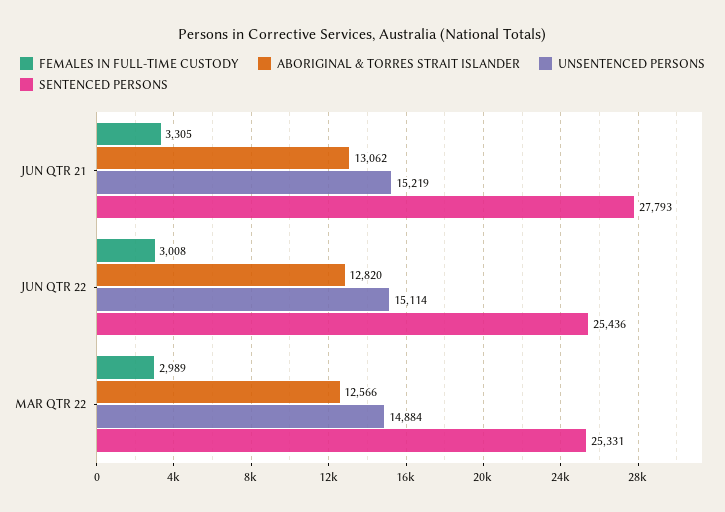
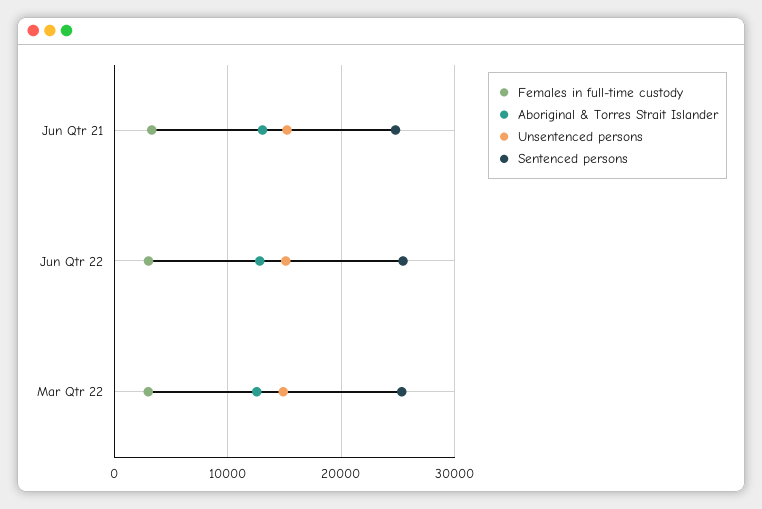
  {
    "FEMALES IN FULL-TIME CUSTODY": {
      "JUN QTR 21": 3305,
      "JUN QTR 22": 3008,
      "MAR QTR 22": 2989
    },
    "ABORIGINAL & TORRES STRAIT ISLANDER": {
      "JUN QTR 21": 13062,
      "JUN QTR 22": 12820,
      "MAR QTR 22": 12566
    },
    "UNSENTENCED PERSONS": {
      "JUN QTR 21": 15219,
      "JUN QTR 22": 15114,
      "MAR QTR 22": 14884
    },
    "SENTENCED PERSONS": {
-     "JUN QTR 21": 27793,
+     "JUN QTR 21": 25000,
      "JUN QTR 22": 25436,
      "MAR QTR 22": 25331
    }
  }

